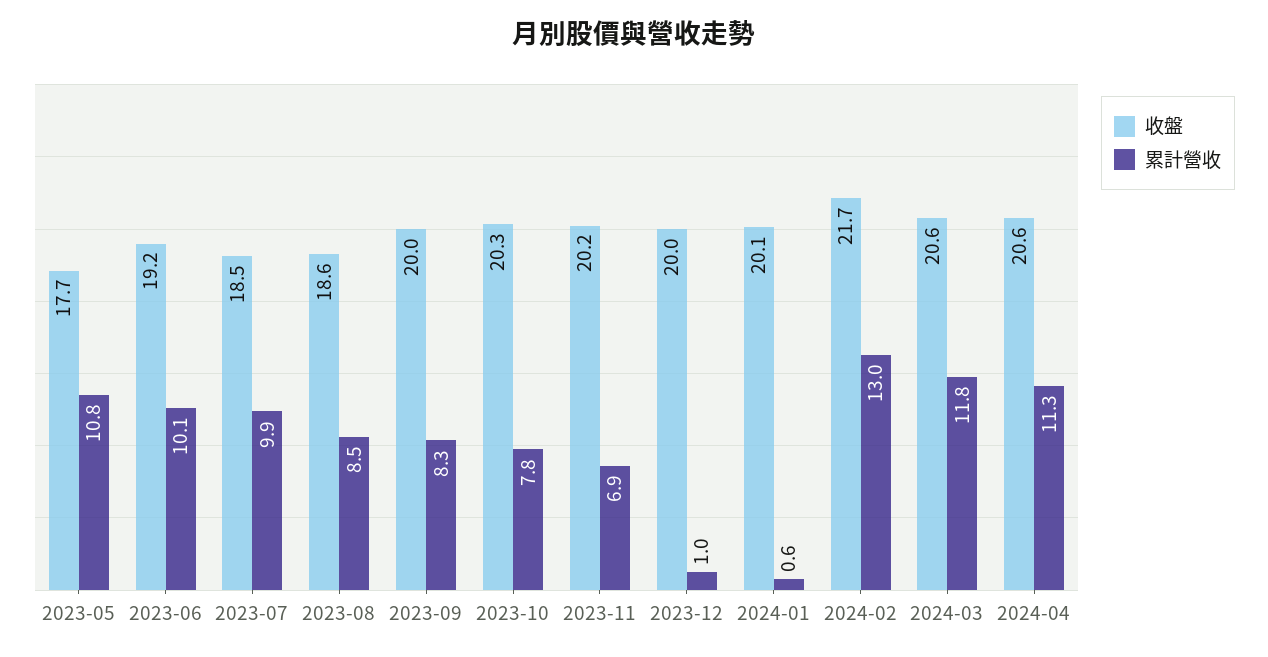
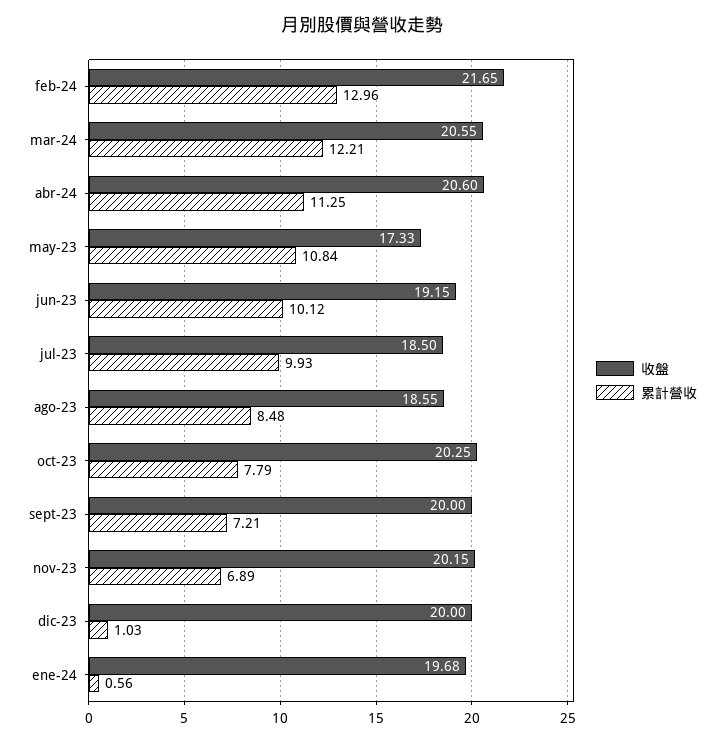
  {
    "收盤": {
-     "2023-05": 17.7,
+     "2023-05": 17.33,
      "2023-06": 19.15,
      "2023-07": 18.5,
      "2023-08": 18.55,
      "2023-09": 20,
      "2023-10": 20.25,
      "2023-11": 20.15,
      "2023-12": 20,
-     "2024-01": 20.1,
+     "2024-01": 19.68,
      "2024-02": 21.65,
      "2024-03": 20.55,
      "2024-04": 20.6
    },
    "累計營收": {
      "2023-05": 10.84,
      "2023-06": 10.12,
      "2023-07": 9.93,
      "2023-08": 8.48,
-     "2023-09": 8.3,
+     "2023-09": 7.21,
      "2023-10": 7.79,
      "2023-11": 6.89,
      "2023-12": 1.03,
      "2024-01": 0.56,
      "2024-02": 12.96,
-     "2024-03": 11.8,
+     "2024-03": 12.21,
      "2024-04": 11.25
    }
  }

